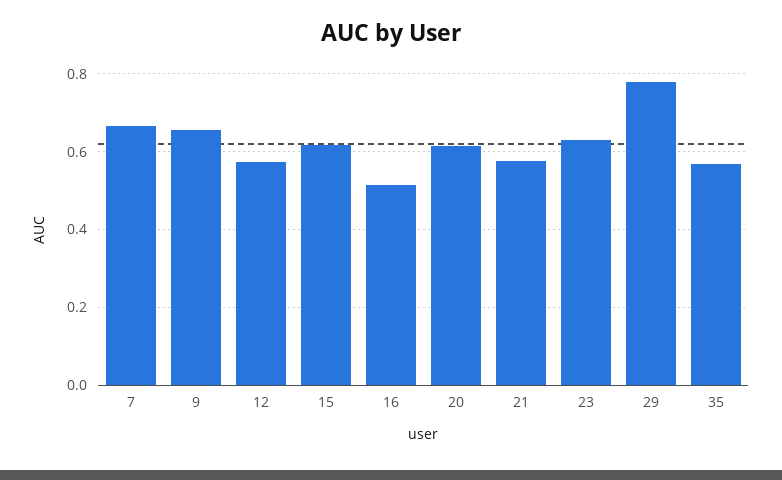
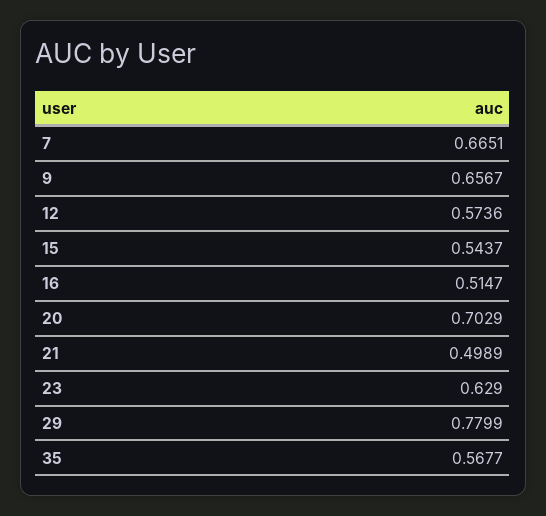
  {
    "7": 0.6651,
    "9": 0.6567,
    "12": 0.5736,
-   "15": 0.62,
+   "15": 0.5437,
    "16": 0.5147,
-   "20": 0.62,
+   "20": 0.7029,
-   "21": 0.58,
+   "21": 0.4989,
    "23": 0.629,
    "29": 0.7799,
    "35": 0.5677
  }

